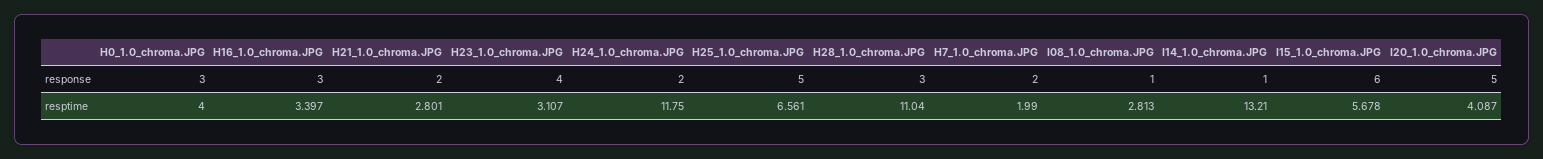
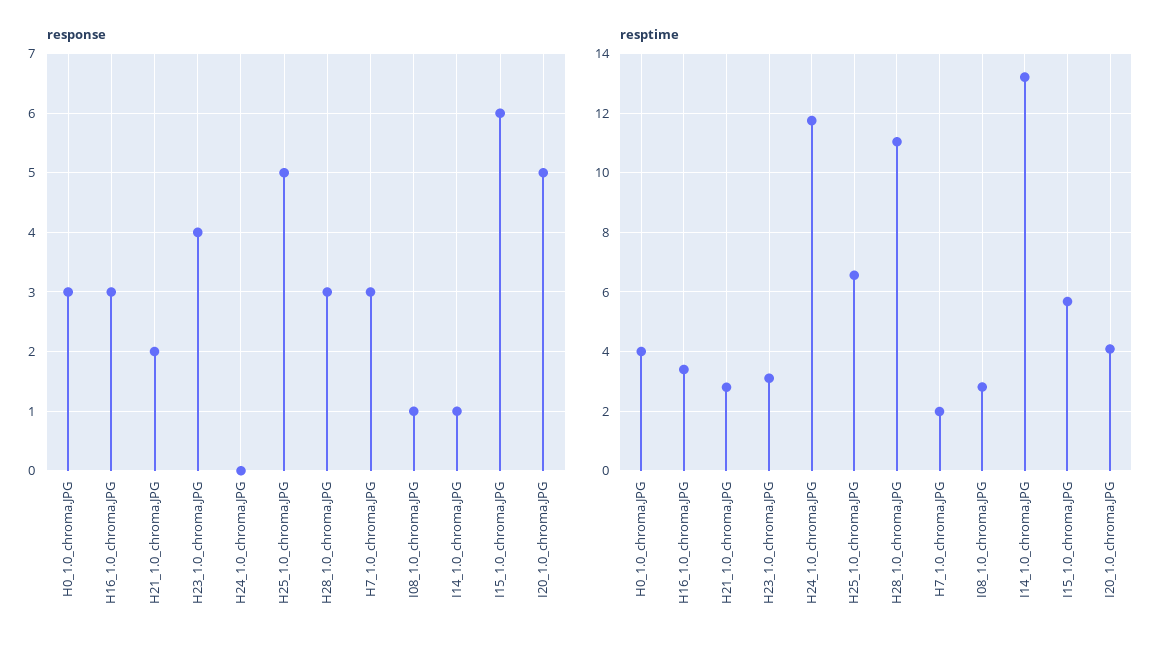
  {
    "response": {
      "H0_1.0_chroma.JPG": 3,
      "H16_1.0_chroma.JPG": 3,
      "H21_1.0_chroma.JPG": 2,
      "H23_1.0_chroma.JPG": 4,
-     "H24_1.0_chroma.JPG": 2,
+     "H24_1.0_chroma.JPG": 0,
      "H25_1.0_chroma.JPG": 5,
      "H28_1.0_chroma.JPG": 3,
-     "H7_1.0_chroma.JPG": 2,
+     "H7_1.0_chroma.JPG": 3,
      "I08_1.0_chroma.JPG": 1,
      "I14_1.0_chroma.JPG": 1,
      "I15_1.0_chroma.JPG": 6,
      "I20_1.0_chroma.JPG": 5
    },
    "resptime": {
      "H0_1.0_chroma.JPG": 4,
      "H16_1.0_chroma.JPG": 3.397,
      "H21_1.0_chroma.JPG": 2.801,
      "H23_1.0_chroma.JPG": 3.107,
      "H24_1.0_chroma.JPG": 11.75,
      "H25_1.0_chroma.JPG": 6.561,
      "H28_1.0_chroma.JPG": 11.04,
      "H7_1.0_chroma.JPG": 1.99,
      "I08_1.0_chroma.JPG": 2.813,
      "I14_1.0_chroma.JPG": 13.21,
      "I15_1.0_chroma.JPG": 5.678,
      "I20_1.0_chroma.JPG": 4.087
    }
  }

